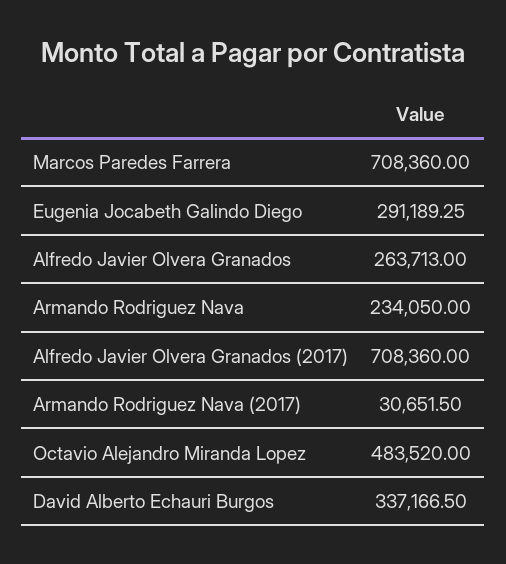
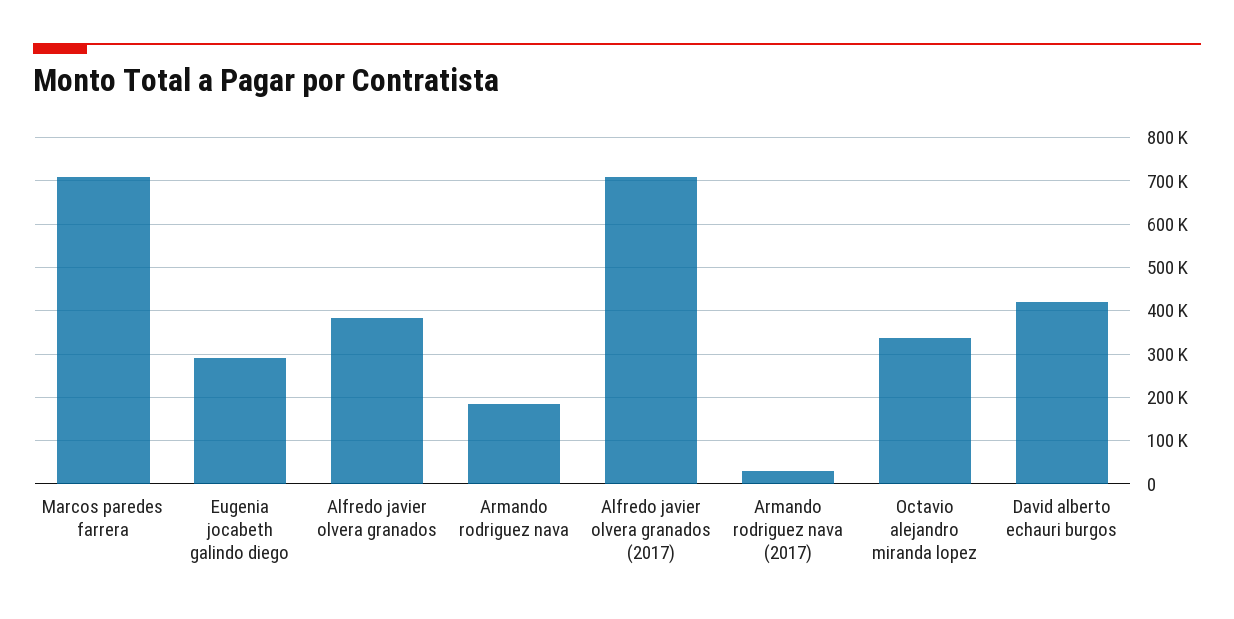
  {
    "Marcos Paredes Farrera": 708360,
    "Eugenia Jocabeth Galindo Diego": 291189.25,
-   "Alfredo Javier Olvera Granados": 263713,
+   "Alfredo Javier Olvera Granados": 380000,
-   "Armando Rodriguez Nava": 234050,
+   "Armando Rodriguez Nava": 180000,
    "Alfredo Javier Olvera Granados (2017)": 708360,
    "Armando Rodriguez Nava (2017)": 30651.5,
-   "Octavio Alejandro Miranda Lopez": 483520,
+   "Octavio Alejandro Miranda Lopez": 340000,
-   "David Alberto Echauri Burgos": 337166.5
+   "David Alberto Echauri Burgos": 420000
  }

